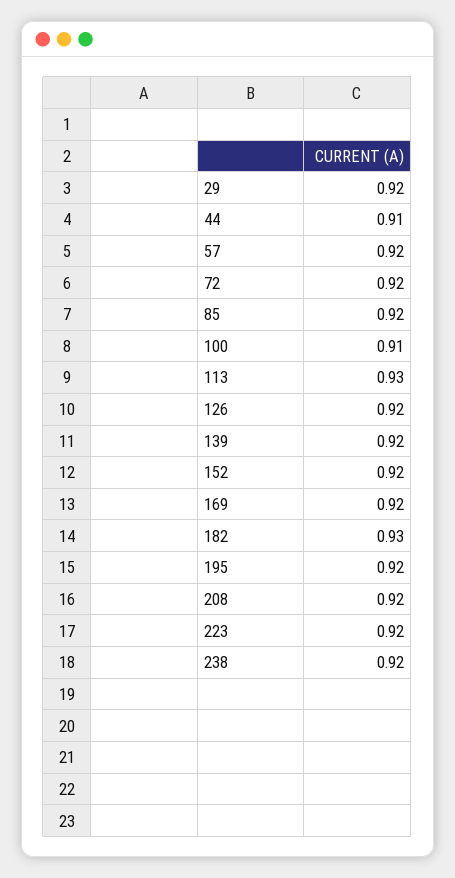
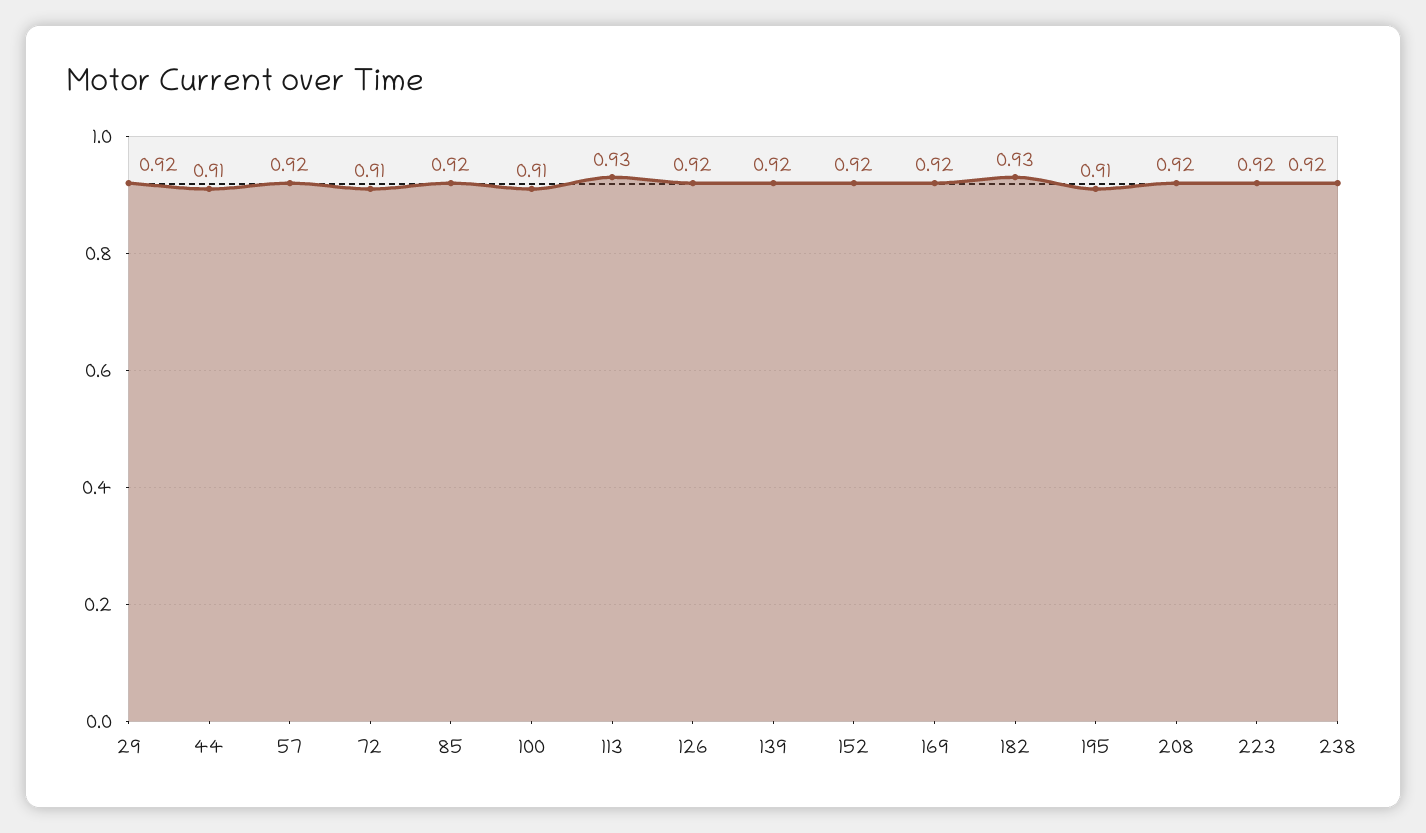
  {
    "29": 0.92,
    "44": 0.91,
    "57": 0.92,
-   "72": 0.92,
+   "72": 0.91,
    "85": 0.92,
    "100": 0.91,
    "113": 0.93,
    "126": 0.92,
    "139": 0.92,
    "152": 0.92,
    "169": 0.92,
    "182": 0.93,
-   "195": 0.92,
+   "195": 0.91,
    "208": 0.92,
    "223": 0.92,
    "238": 0.92
  }

